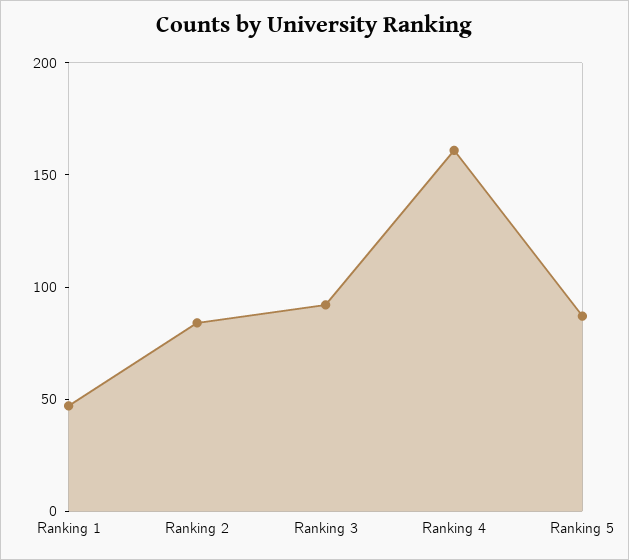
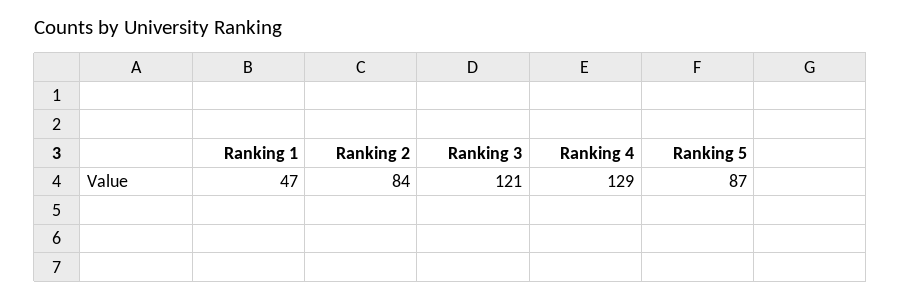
  {
    "Ranking 1": 47,
    "Ranking 2": 84,
-   "Ranking 3": 90,
+   "Ranking 3": 121,
-   "Ranking 4": 160,
+   "Ranking 4": 129,
    "Ranking 5": 87
  }

